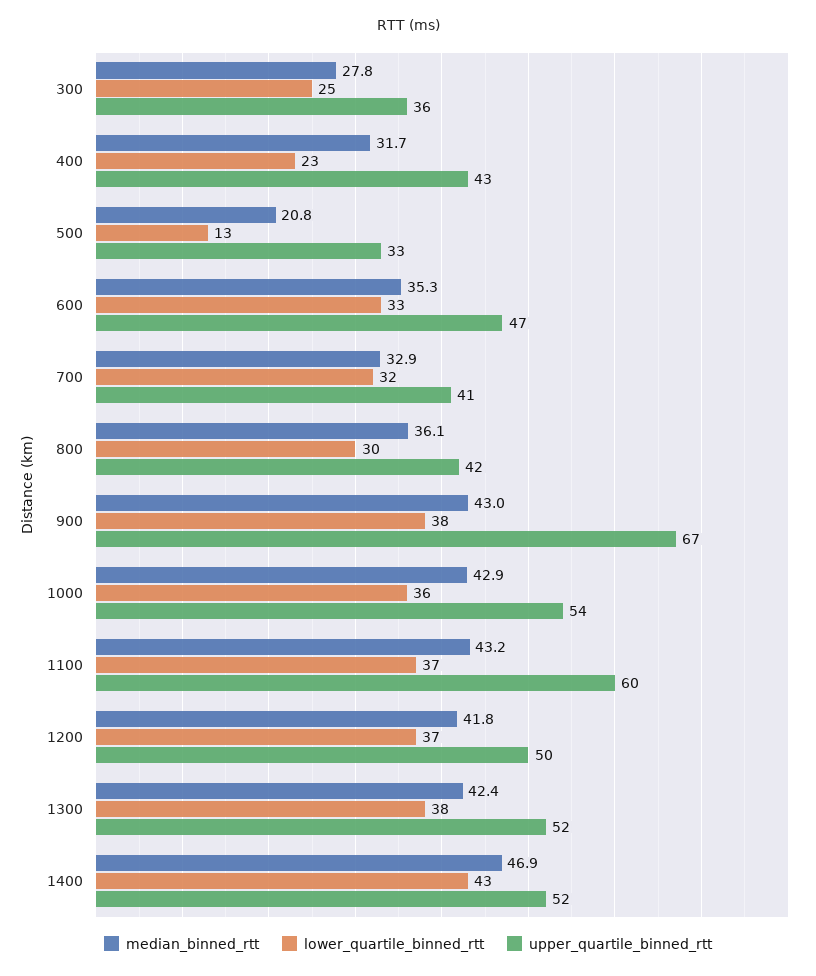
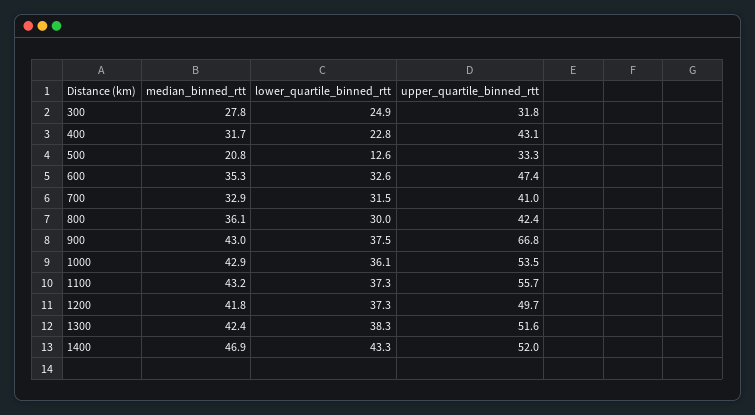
  {
    "median_binned_rtt": {
      "300": 27.8,
      "400": 31.7,
      "500": 20.8,
      "600": 35.3,
      "700": 32.9,
      "800": 36.1,
      "900": 43,
      "1000": 42.9,
      "1100": 43.2,
      "1200": 41.8,
      "1300": 42.4,
      "1400": 46.9
    },
    "lower_quartile_binned_rtt": {
      "300": 24.9,
      "400": 22.8,
      "500": 12.6,
      "600": 32.6,
      "700": 31.5,
      "800": 30,
      "900": 37.5,
      "1000": 36.1,
      "1100": 37.3,
      "1200": 37.3,
      "1300": 38.3,
      "1400": 43.3
    },
    "upper_quartile_binned_rtt": {
-     "300": 36,
+     "300": 31.8,
      "400": 43.1,
      "500": 33.3,
      "600": 47.4,
      "700": 41,
      "800": 42.4,
      "900": 66.8,
      "1000": 53.5,
-     "1100": 60,
+     "1100": 55.7,
      "1200": 49.7,
      "1300": 51.6,
      "1400": 52
    }
  }

